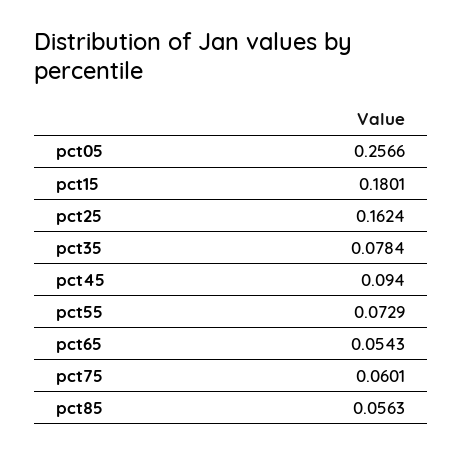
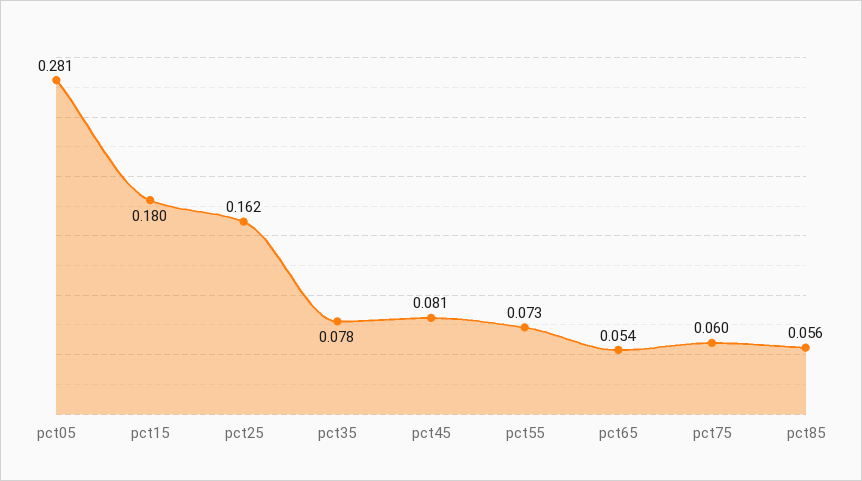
  {
-   "pct05": 0.2566,
+   "pct05": 0.281,
    "pct15": 0.1801,
    "pct25": 0.1624,
    "pct35": 0.0784,
-   "pct45": 0.094,
+   "pct45": 0.081,
    "pct55": 0.0729,
    "pct65": 0.0543,
    "pct75": 0.0601,
    "pct85": 0.0563
  }

